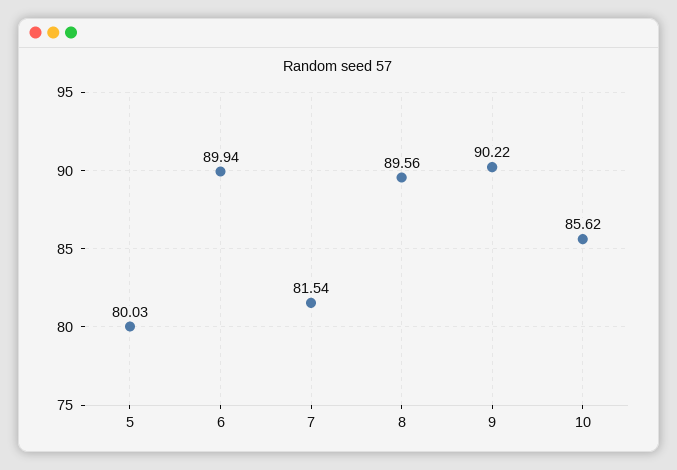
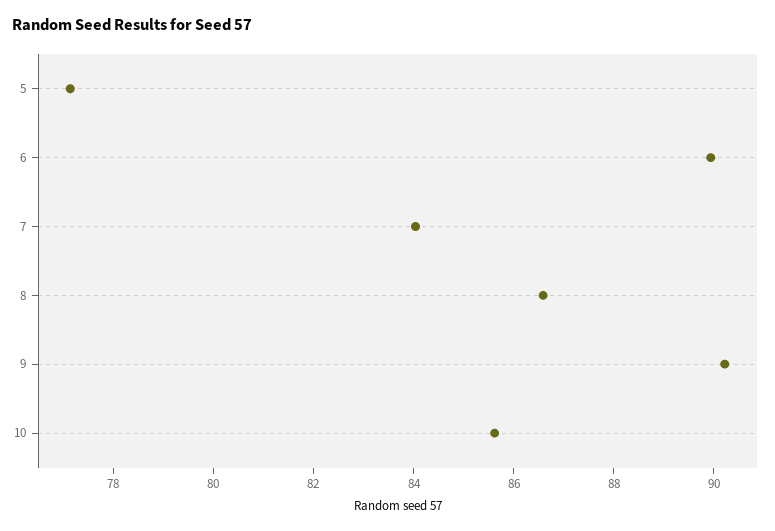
  {
-   "5": 80.03,
+   "5": 77,
    "6": 89.94,
-   "7": 81.54,
+   "7": 84,
-   "8": 89.56,
+   "8": 86.5,
    "9": 90.22,
    "10": 85.62
  }

